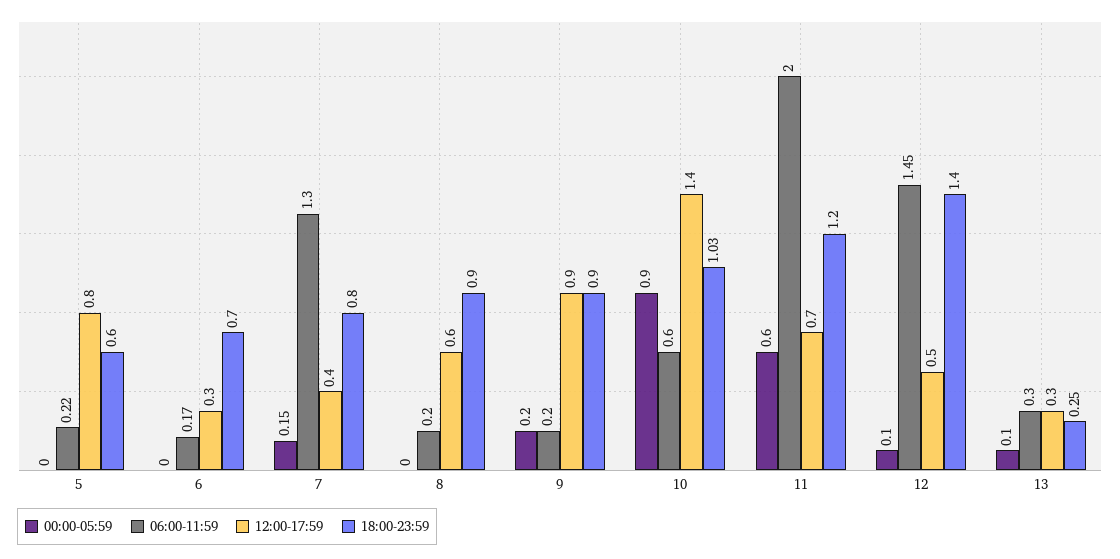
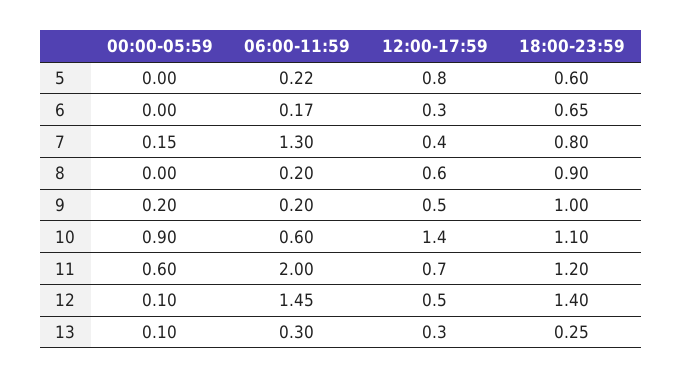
  {
    "00:00-05:59": {
      "5": 0,
      "6": 0,
      "7": 0.15,
      "8": 0,
      "9": 0.2,
      "10": 0.9,
      "11": 0.6,
      "12": 0.1,
      "13": 0.1
    },
    "06:00-11:59": {
      "5": 0.22,
      "6": 0.17,
      "7": 1.3,
      "8": 0.2,
      "9": 0.2,
      "10": 0.6,
      "11": 2,
      "12": 1.45,
      "13": 0.3
    },
    "12:00-17:59": {
      "5": 0.8,
      "6": 0.3,
      "7": 0.4,
      "8": 0.6,
-     "9": 0.9,
+     "9": 0.5,
      "10": 1.4,
      "11": 0.7,
      "12": 0.5,
      "13": 0.3
    },
    "18:00-23:59": {
      "5": 0.6,
-     "6": 0.7,
+     "6": 0.65,
      "7": 0.8,
      "8": 0.9,
-     "9": 0.9,
+     "9": 1,
-     "10": 1.03,
+     "10": 1.1,
      "11": 1.2,
      "12": 1.4,
      "13": 0.25
    }
  }

